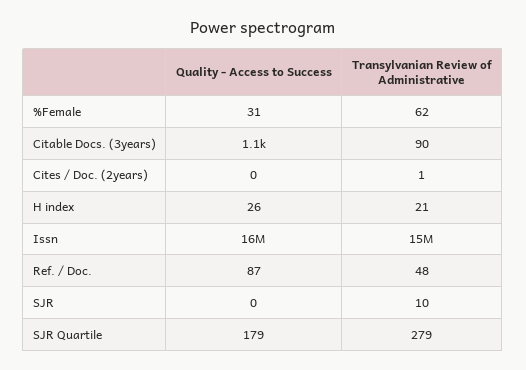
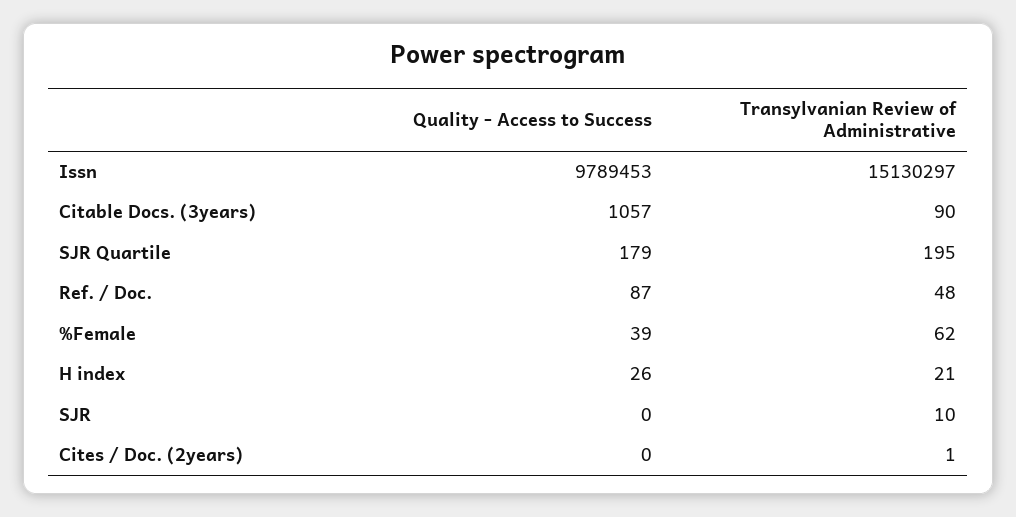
  {
    "Quality - Access to Success": {
-     "%Female": 31,
+     "%Female": 39,
      "Citable Docs. (3years)": 1057,
      "Cites / Doc. (2years)": 0,
      "H index": 26,
-     "Issn": 16000000,
+     "Issn": 9789453,
      "Ref. / Doc.": 87,
      "SJR": 0,
      "SJR Quartile": 179
    },
    "Transylvanian Review of Administrative": {
      "%Female": 62,
      "Citable Docs. (3years)": 90,
      "Cites / Doc. (2years)": 1,
      "H index": 21,
      "Issn": 15130297,
      "Ref. / Doc.": 48,
      "SJR": 10,
-     "SJR Quartile": 279
+     "SJR Quartile": 195
    }
  }

